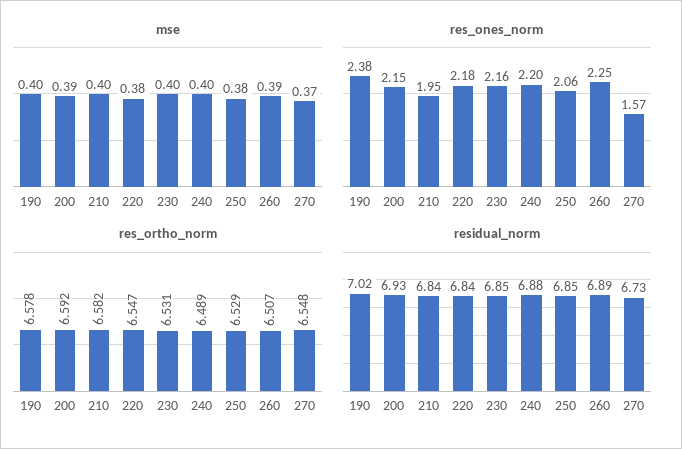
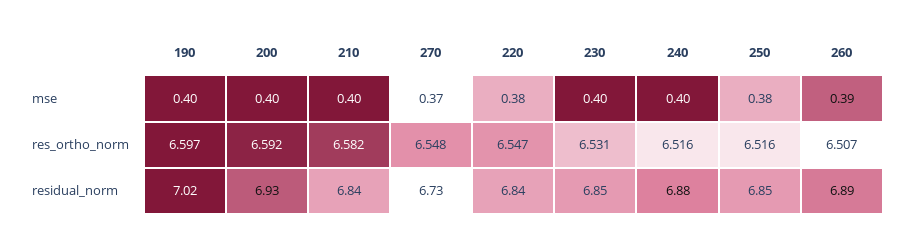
  {
    "mse": {
      "190": 0.4,
-     "200": 0.39,
+     "200": 0.4,
      "210": 0.4,
      "220": 0.38,
      "230": 0.4,
      "240": 0.4,
      "250": 0.38,
      "260": 0.39,
      "270": 0.37
    },
-   "res_ones_norm": {
-     "190": 2.38,
-     "200": 2.15,
-     "210": 1.95,
-     "220": 2.18,
-     "230": 2.16,
-     "240": 2.2,
-     "250": 2.06,
-     "260": 2.25,
-     "270": 1.57
-   },
    "res_ortho_norm": {
-     "190": 6.578,
+     "190": 6.597,
      "200": 6.592,
      "210": 6.582,
      "220": 6.547,
      "230": 6.531,
-     "240": 6.489,
+     "240": 6.516,
-     "250": 6.529,
+     "250": 6.516,
      "260": 6.507,
      "270": 6.548
    },
    "residual_norm": {
      "190": 7.02,
      "200": 6.93,
      "210": 6.84,
      "220": 6.84,
      "230": 6.85,
      "240": 6.88,
      "250": 6.85,
      "260": 6.89,
      "270": 6.73
    }
  }

